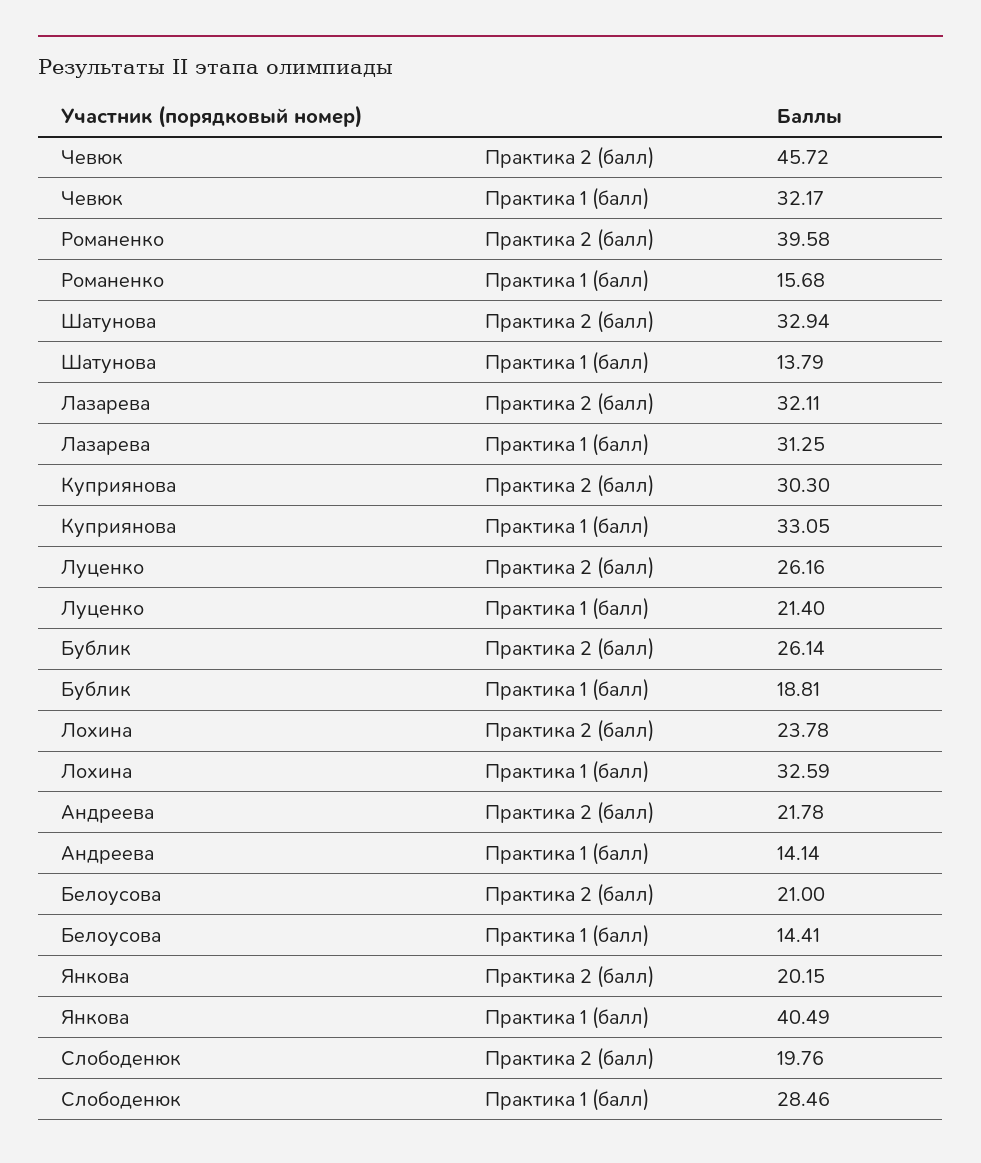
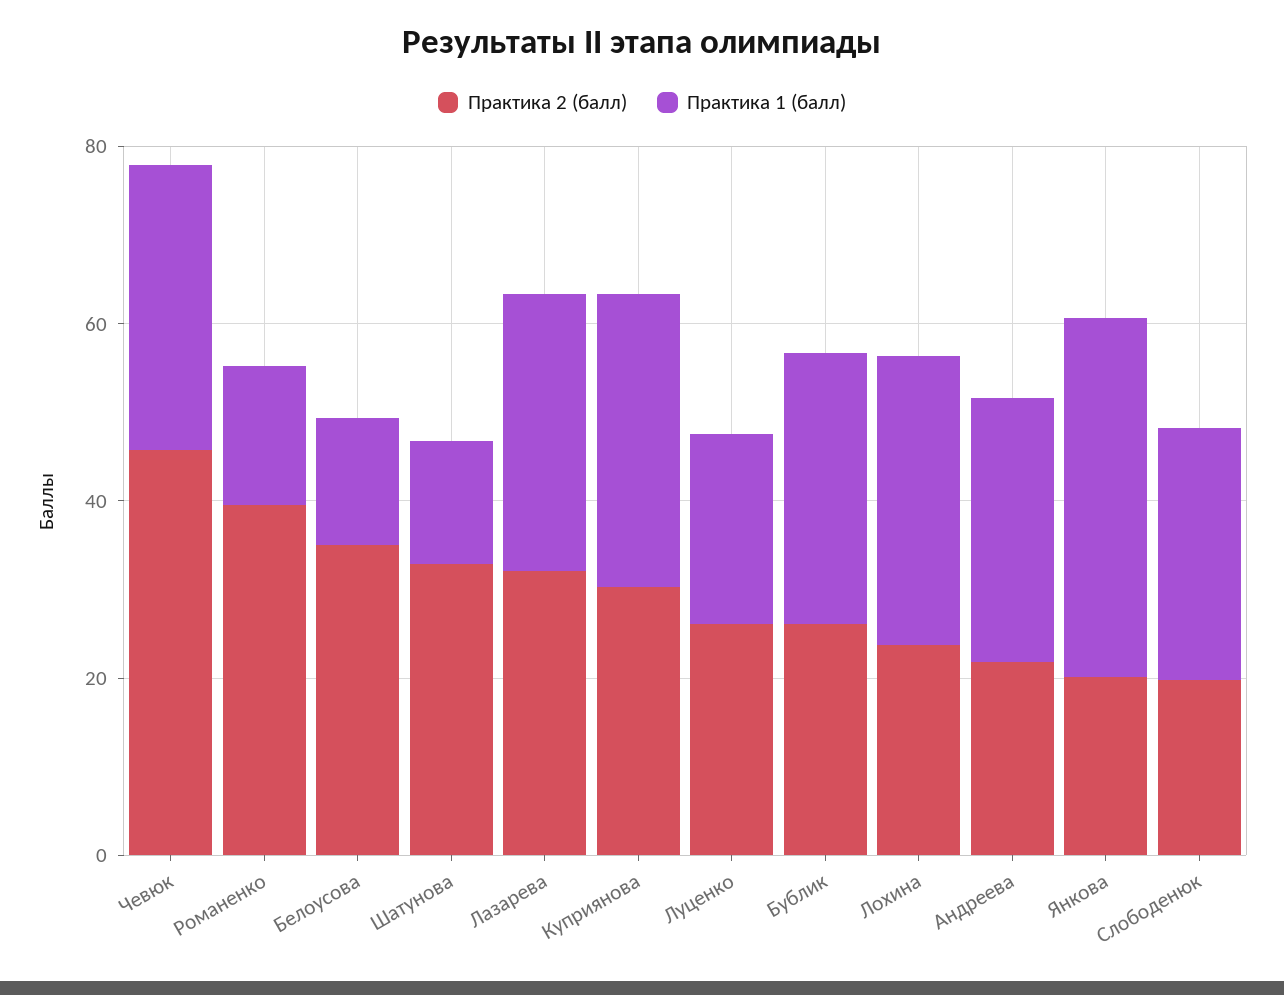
  {
    "Практика 2 (балл)": {
      "Чевюк": 45.72,
      "Романенко": 39.58,
      "Шатунова": 32.94,
      "Лазарева": 32.11,
      "Куприянова": 30.3,
      "Луценко": 26.16,
      "Бублик": 26.14,
      "Лохина": 23.78,
      "Андреева": 21.78,
-     "Белоусова": 21,
+     "Белоусова": 35,
      "Янкова": 20.15,
      "Слободенюк": 19.76
    },
    "Практика 1 (балл)": {
      "Чевюк": 32.17,
      "Романенко": 15.68,
      "Шатунова": 13.79,
      "Лазарева": 31.25,
      "Куприянова": 33.05,
      "Луценко": 21.4,
-     "Бублик": 18.81,
+     "Бублик": 30,
      "Лохина": 32.59,
-     "Андреева": 14.14,
+     "Андреева": 30,
      "Белоусова": 14.41,
      "Янкова": 40.49,
      "Слободенюк": 28.46
    }
  }

